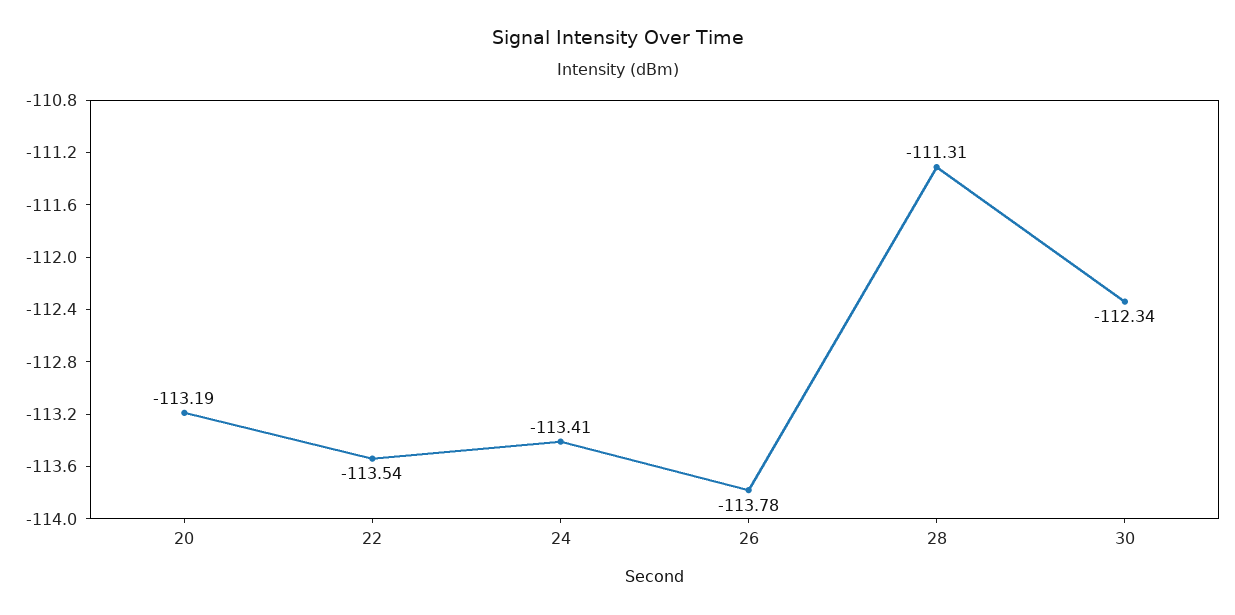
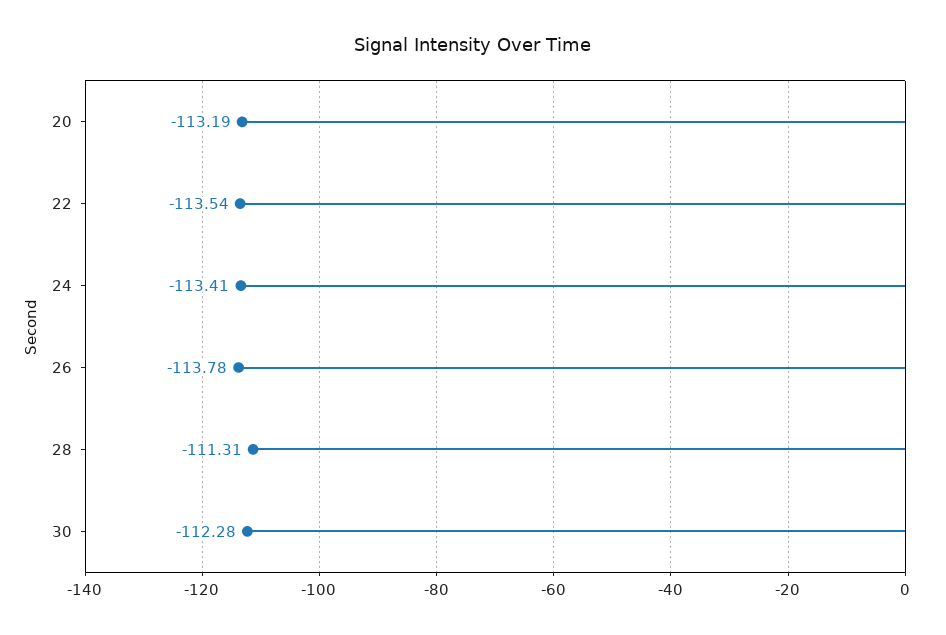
  {
    "20": -113.19,
    "22": -113.54,
    "24": -113.41,
    "26": -113.78,
    "28": -111.31,
-   "30": -112.34
+   "30": -112.28
  }

